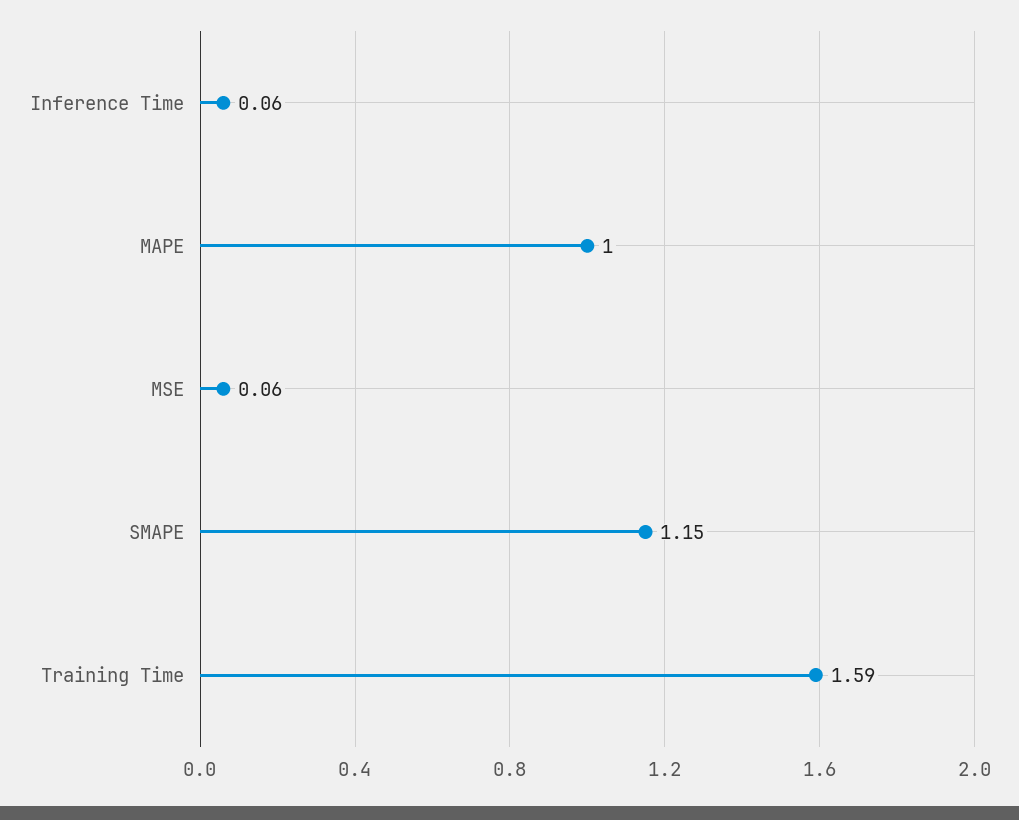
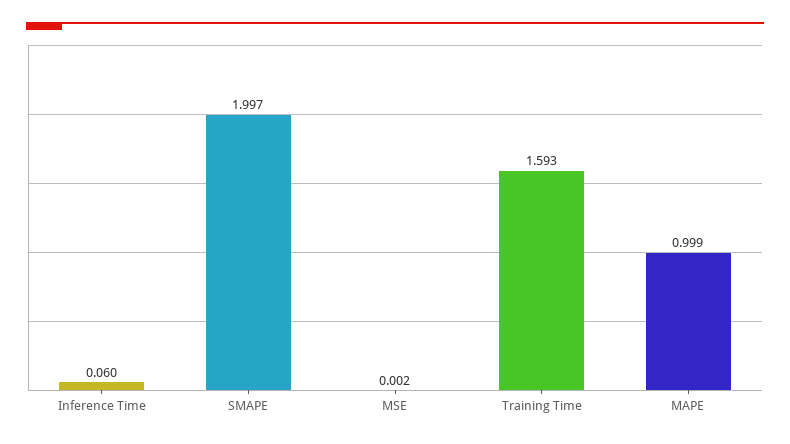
  {
    "Inference Time": 0.06,
    "MAPE": 0.999,
-   "MSE": 0.06,
+   "MSE": 0.002,
-   "SMAPE": 1.15,
+   "SMAPE": 1.997,
    "Training Time": 1.593
  }

